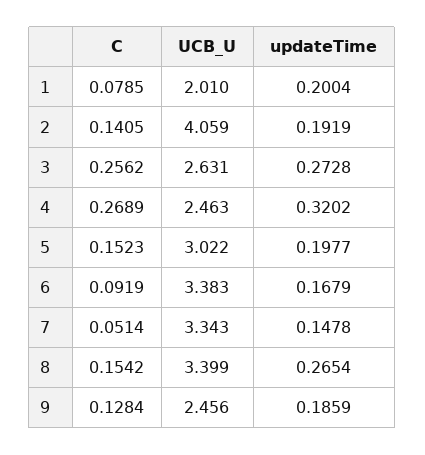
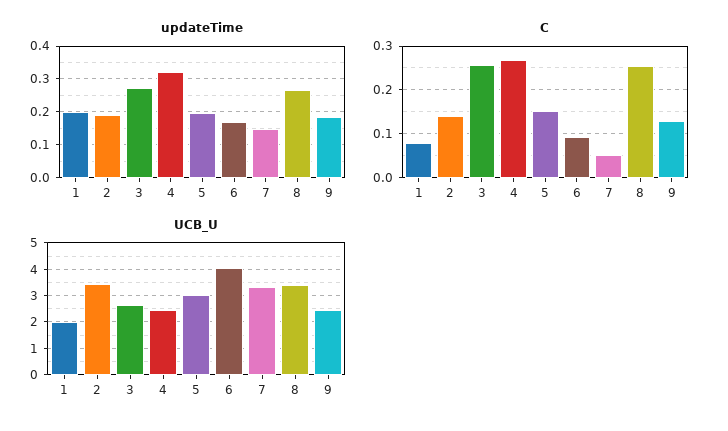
  {
    "C": {
      "1": 0.0785,
      "2": 0.1405,
      "3": 0.2562,
      "4": 0.2689,
      "5": 0.1523,
      "6": 0.0919,
      "7": 0.0514,
-     "8": 0.1542,
+     "8": 0.26,
      "9": 0.1284
    },
    "UCB_U": {
      "1": 2.01,
-     "2": 4.059,
+     "2": 3.5,
      "3": 2.631,
      "4": 2.463,
      "5": 3.022,
-     "6": 3.383,
+     "6": 4,
      "7": 3.343,
      "8": 3.399,
      "9": 2.456
    },
    "updateTime": {
      "1": 0.2004,
      "2": 0.1919,
      "3": 0.2728,
      "4": 0.3202,
      "5": 0.1977,
      "6": 0.1679,
      "7": 0.1478,
      "8": 0.2654,
      "9": 0.1859
    }
  }

